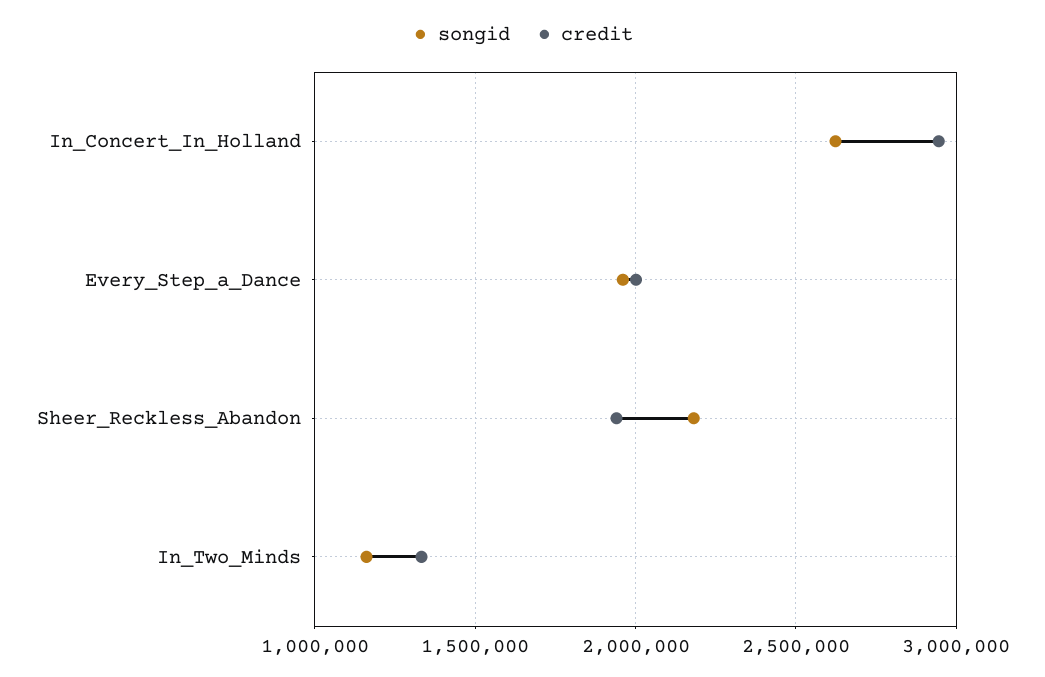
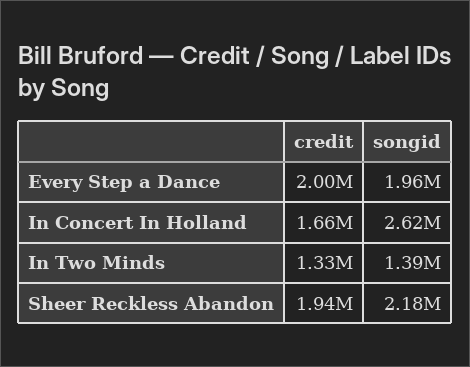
  {
    "songid": {
      "In_Concert_In_Holland": 2620000,
      "Every_Step_a_Dance": 1960000,
      "Sheer_Reckless_Abandon": 2180000,
-     "In_Two_Minds": 1150000
+     "In_Two_Minds": 1390000
    },
    "credit": {
-     "In_Concert_In_Holland": 2950000,
+     "In_Concert_In_Holland": 1660000,
      "Every_Step_a_Dance": 2000000,
      "Sheer_Reckless_Abandon": 1940000,
      "In_Two_Minds": 1330000
    }
  }

